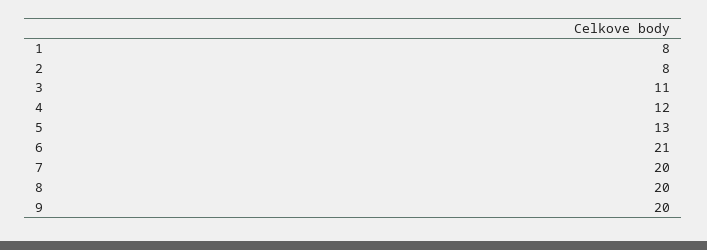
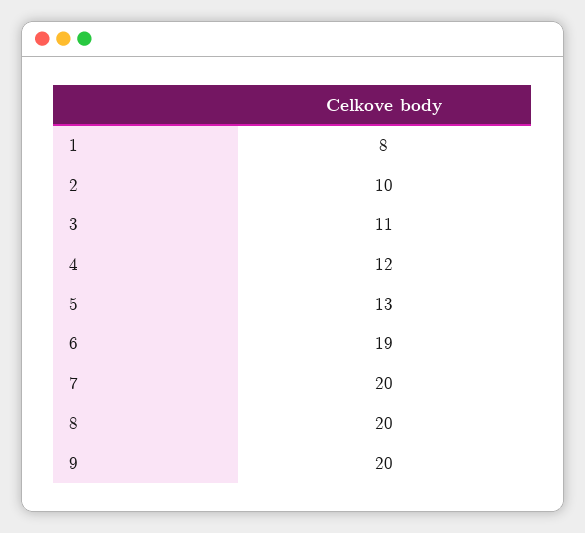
  {
    "1": 8,
-   "2": 8,
+   "2": 10,
    "3": 11,
    "4": 12,
    "5": 13,
-   "6": 21,
+   "6": 19,
    "7": 20,
    "8": 20,
    "9": 20
  }

